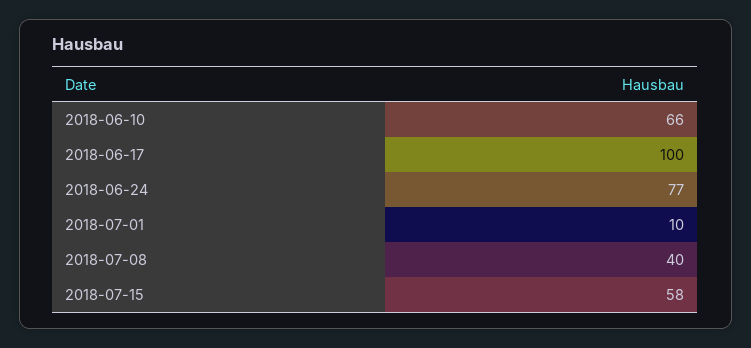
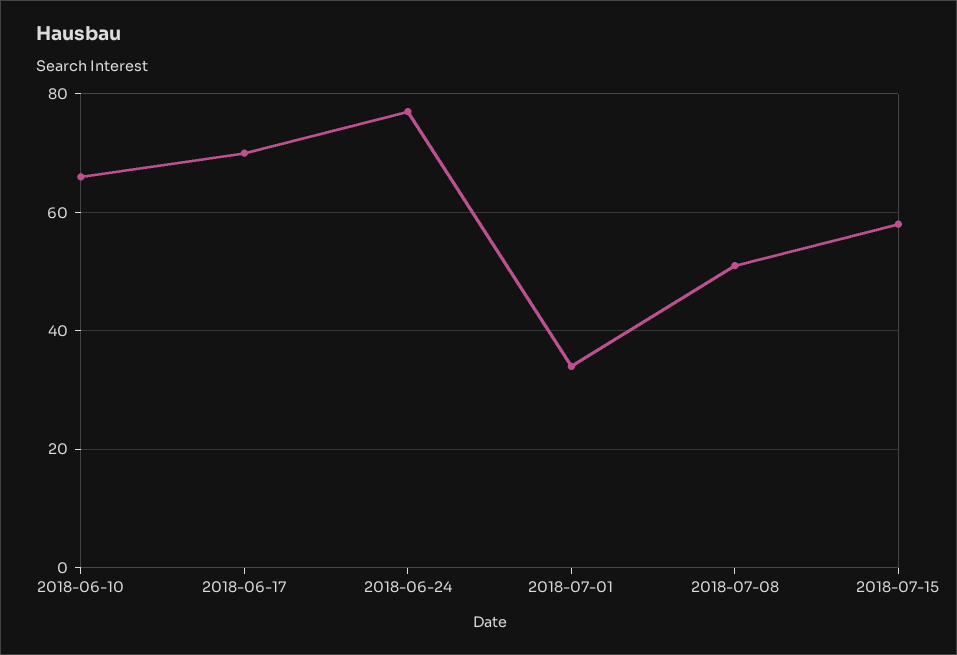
  {
    "2018-06-10": 66,
-   "2018-06-17": 100,
+   "2018-06-17": 70,
    "2018-06-24": 77,
-   "2018-07-01": 10,
+   "2018-07-01": 35,
-   "2018-07-08": 40,
+   "2018-07-08": 50,
    "2018-07-15": 58
  }

